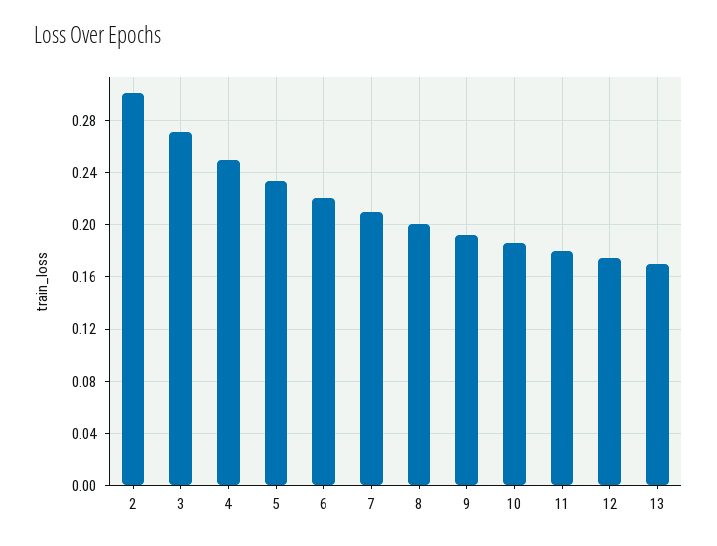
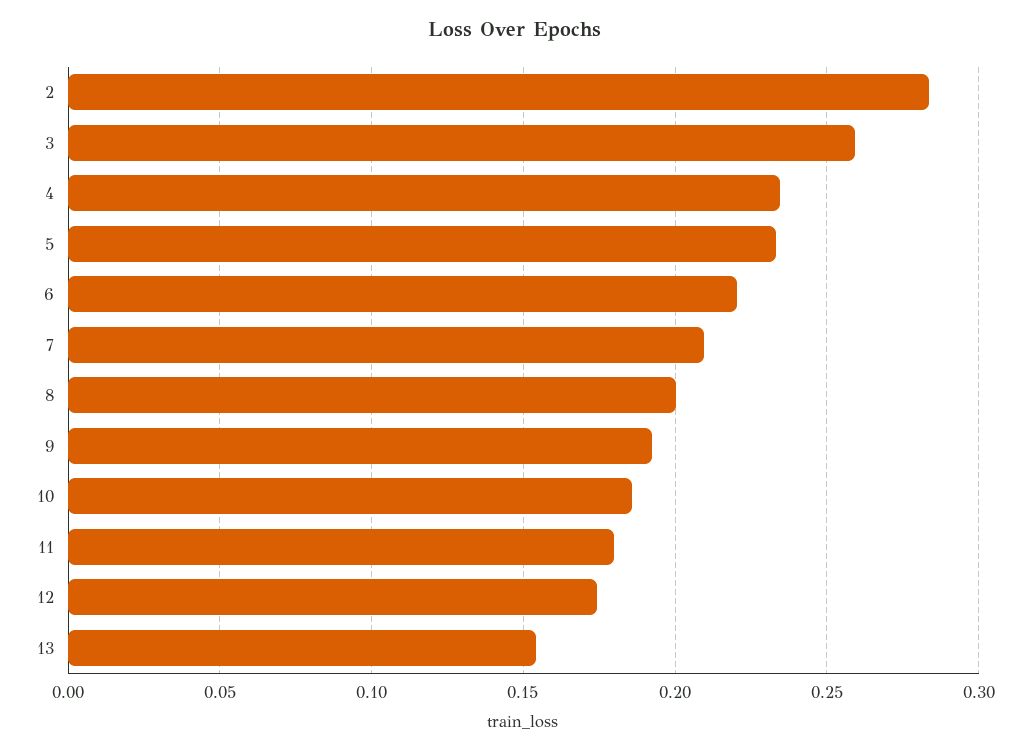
  {
-   "2": 0.3,
+   "2": 0.285,
-   "3": 0.27,
+   "3": 0.26,
-   "4": 0.25,
+   "4": 0.235,
    "5": 0.235,
    "6": 0.22,
    "7": 0.21,
    "8": 0.2,
    "9": 0.195,
    "10": 0.185,
    "11": 0.18,
    "12": 0.175,
-   "13": 0.17
+   "13": 0.155
  }

